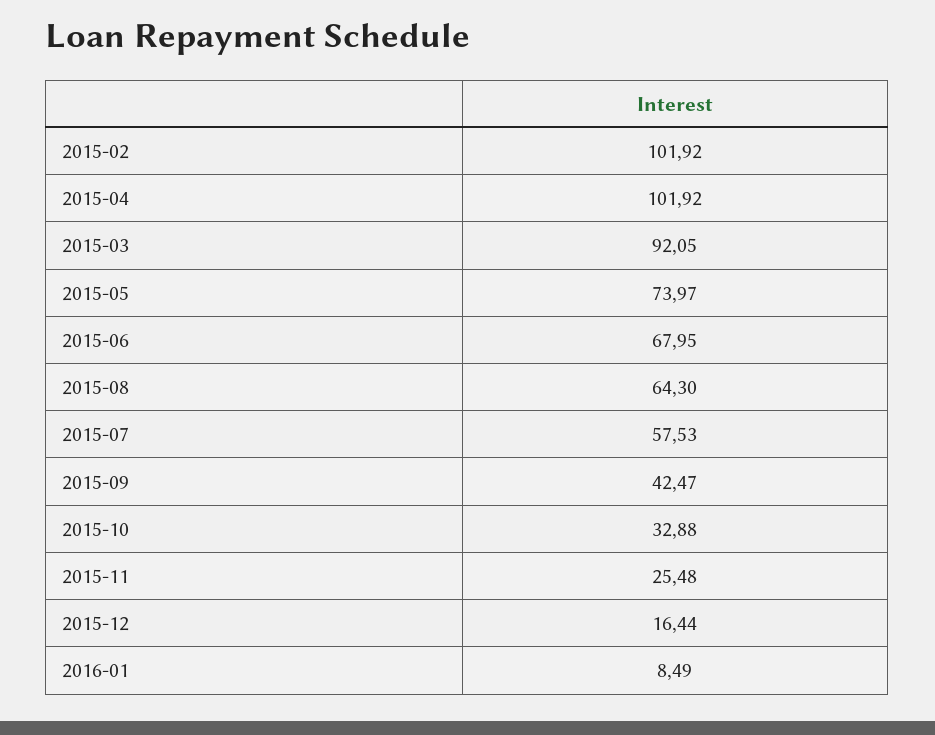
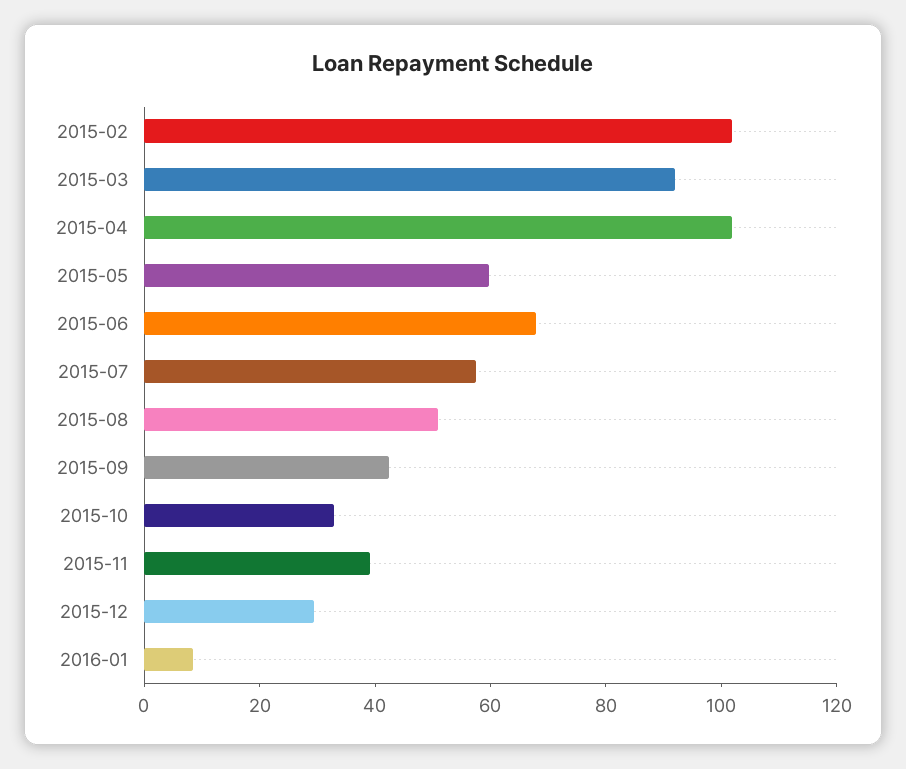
  {
    "2015-02": 101.92,
    "2015-04": 101.92,
    "2015-03": 92.05,
-   "2015-05": 73.97,
+   "2015-05": 60,
    "2015-06": 67.95,
-   "2015-08": 64.3,
+   "2015-08": 50,
    "2015-07": 57.53,
    "2015-09": 42.47,
    "2015-10": 32.88,
-   "2015-11": 25.48,
+   "2015-11": 40,
-   "2015-12": 16.44,
+   "2015-12": 30,
    "2016-01": 8.49
  }

